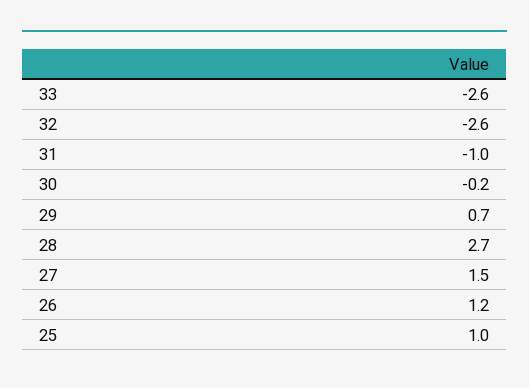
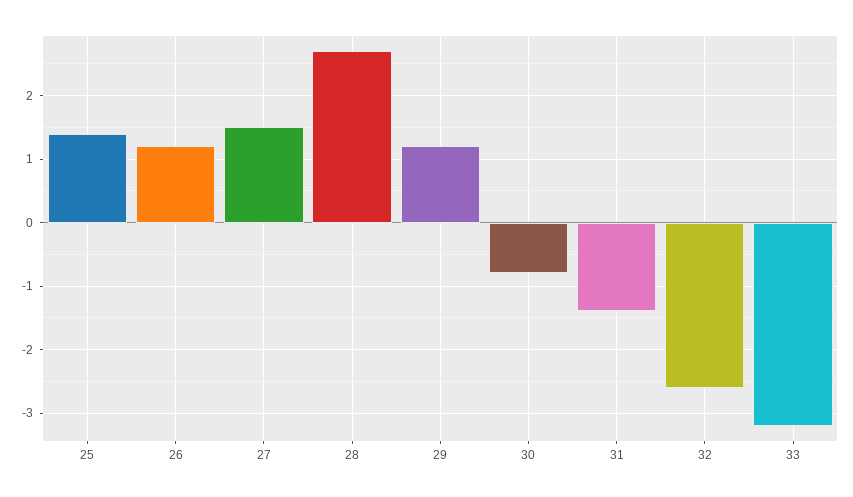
  {
-   "33": -2.6,
+   "33": -3.2,
    "32": -2.6,
-   "31": -1,
+   "31": -1.4,
-   "30": -0.2,
+   "30": -0.8,
-   "29": 0.7,
+   "29": 1.2,
    "28": 2.7,
    "27": 1.5,
    "26": 1.2,
-   "25": 1
+   "25": 1.4
  }

